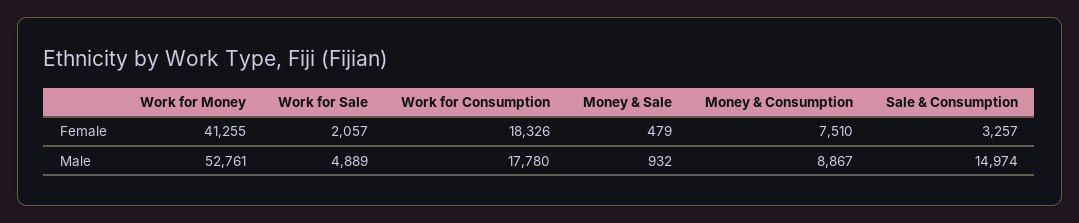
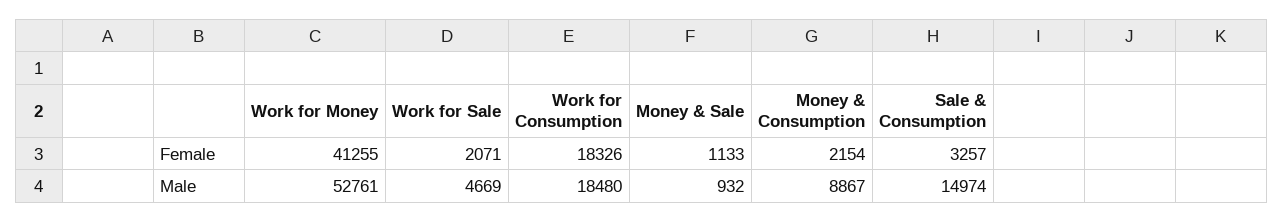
  {
    "Work for Money": {
      "Female": 41255,
      "Male": 52761
    },
    "Work for Sale": {
-     "Female": 2057,
+     "Female": 2071,
-     "Male": 4889
+     "Male": 4669
    },
    "Work for Consumption": {
      "Female": 18326,
-     "Male": 17780
+     "Male": 18480
    },
    "Money & Sale": {
-     "Female": 479,
+     "Female": 1133,
      "Male": 932
    },
    "Money & Consumption": {
-     "Female": 7510,
+     "Female": 2154,
      "Male": 8867
    },
    "Sale & Consumption": {
      "Female": 3257,
      "Male": 14974
    }
  }

